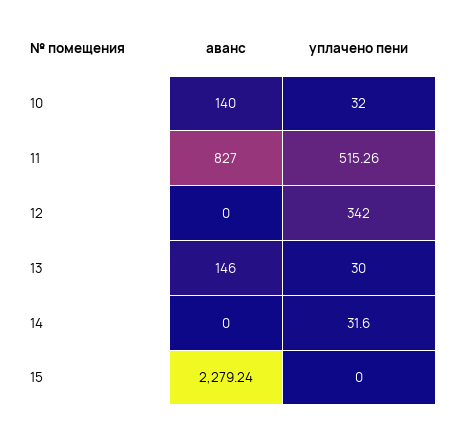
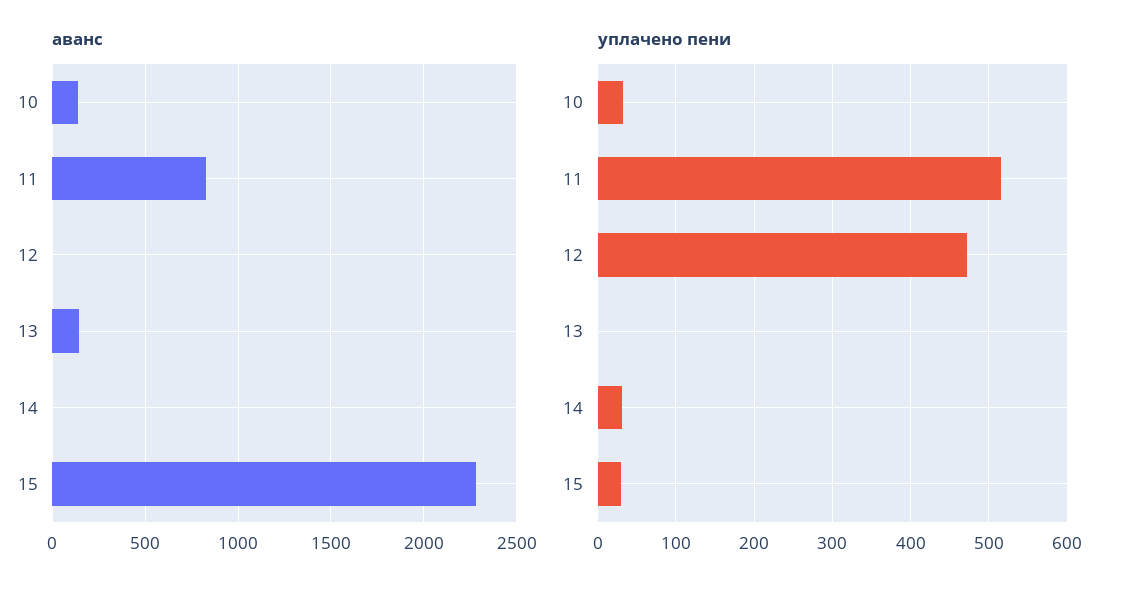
  {
    "аванс": {
      "10": 140,
      "11": 827,
      "12": 0,
      "13": 146,
      "14": 0,
      "15": 2279.24
    },
    "уплачено пени": {
      "10": 32,
      "11": 515.26,
-     "12": 342,
+     "12": 470,
-     "13": 30,
+     "13": 0,
      "14": 31.6,
-     "15": 0
+     "15": 30
    }
  }

